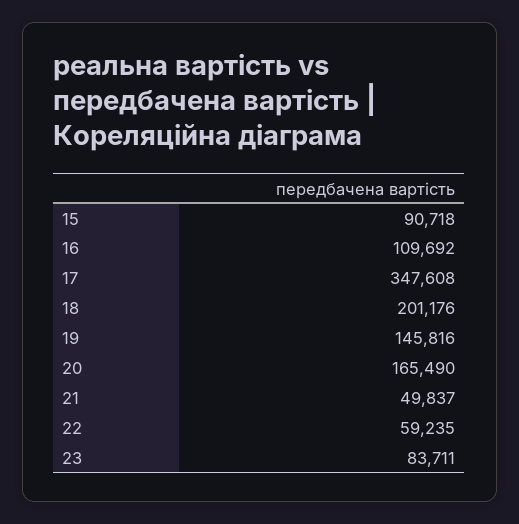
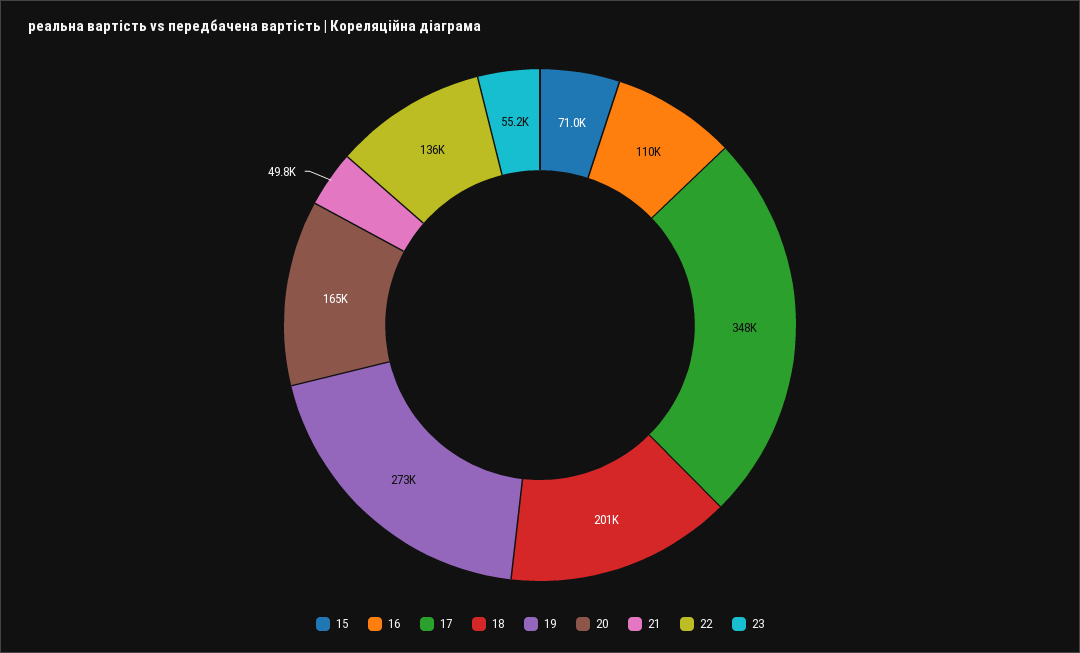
  {
-   "15": 90718,
+   "15": 71000,
    "16": 109692,
    "17": 347608,
    "18": 201176,
-   "19": 145816,
+   "19": 273000,
    "20": 165490,
    "21": 49837,
-   "22": 59235,
+   "22": 136000,
-   "23": 83711
+   "23": 55200
  }

